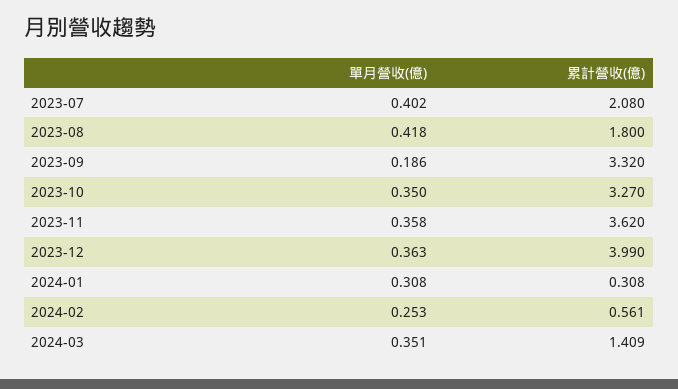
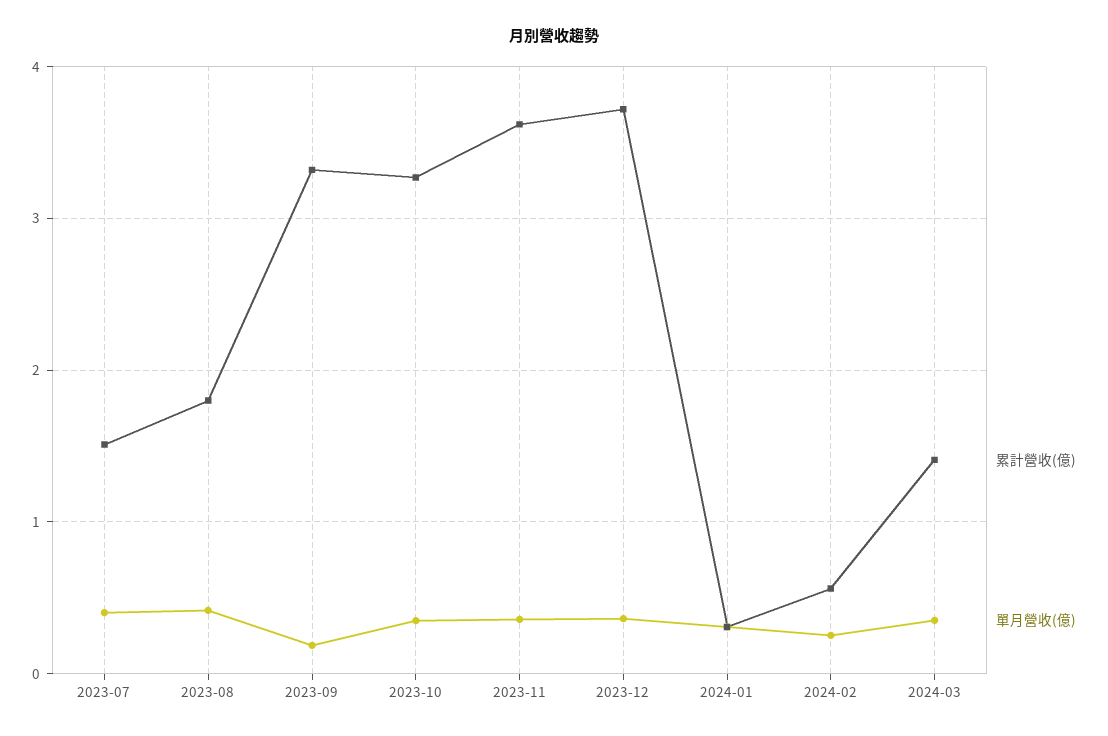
  {
    "單月營收(億)": {
      "2023-07": 0.402,
      "2023-08": 0.418,
      "2023-09": 0.186,
      "2023-10": 0.35,
      "2023-11": 0.358,
      "2023-12": 0.363,
      "2024-01": 0.308,
      "2024-02": 0.253,
      "2024-03": 0.351
    },
    "累計營收(億)": {
-     "2023-07": 2.08,
+     "2023-07": 1.5,
      "2023-08": 1.8,
      "2023-09": 3.32,
      "2023-10": 3.27,
      "2023-11": 3.62,
-     "2023-12": 3.99,
+     "2023-12": 3.7,
      "2024-01": 0.308,
      "2024-02": 0.561,
      "2024-03": 1.409
    }
  }

